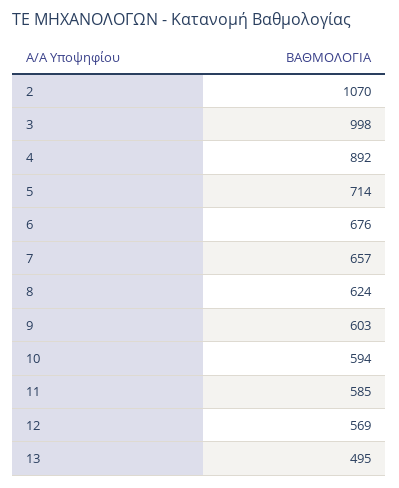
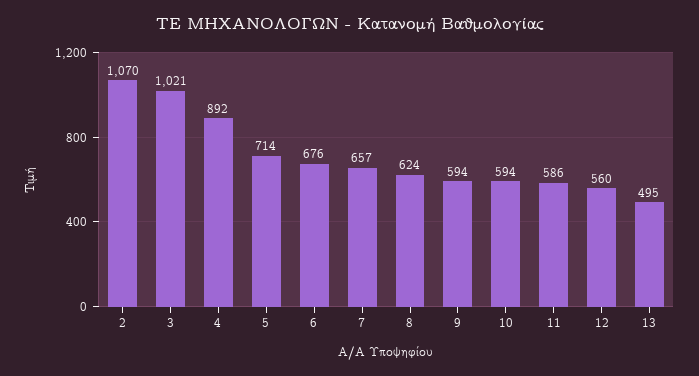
  {
    "2": 1070,
-   "3": 998,
+   "3": 1021,
    "4": 892,
    "5": 714,
    "6": 676,
    "7": 657,
    "8": 624,
-   "9": 603,
+   "9": 594,
    "10": 594,
-   "11": 585,
+   "11": 586,
-   "12": 569,
+   "12": 560,
    "13": 495
  }

